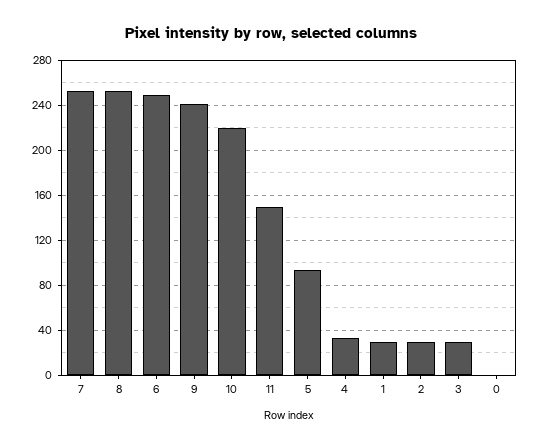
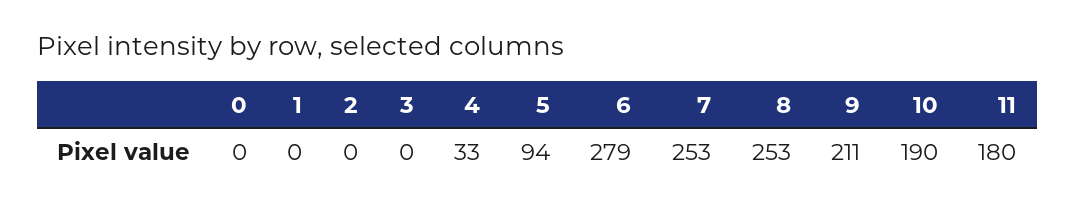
  {
    "7": 253,
    "8": 253,
-   "6": 250,
+   "6": 279,
-   "9": 240,
+   "9": 211,
-   "10": 220,
+   "10": 190,
-   "11": 150,
+   "11": 180,
    "5": 94,
    "4": 33,
-   "1": 30,
+   "1": 0,
-   "2": 30,
+   "2": 0,
-   "3": 30,
+   "3": 0,
    "0": 0
  }

